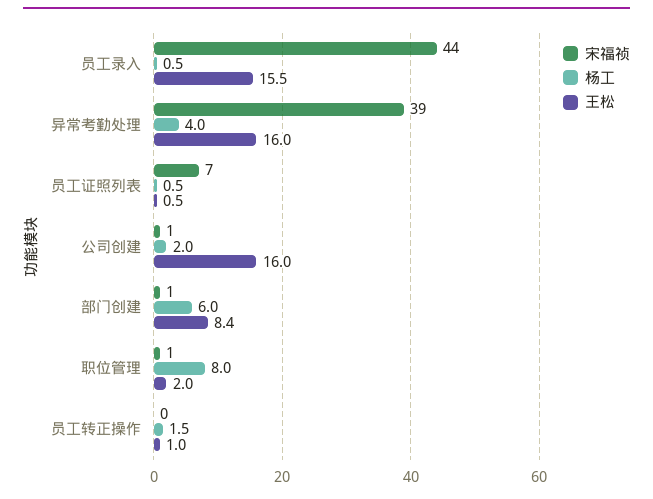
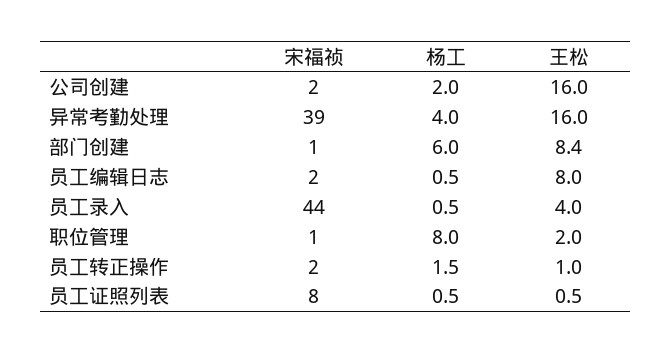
  {
    "宋福祯": {
      "员工录入": 44,
      "异常考勤处理": 39,
-     "员工证照列表": 7,
+     "员工证照列表": 8,
-     "公司创建": 1,
+     "公司创建": 2,
      "部门创建": 1,
      "职位管理": 1,
-     "员工转正操作": 0
+     "员工转正操作": 2,
+     "员工编辑日志": 2
    },
    "杨工": {
      "员工录入": 0.5,
      "异常考勤处理": 4,
      "员工证照列表": 0.5,
      "公司创建": 2,
      "部门创建": 6,
      "职位管理": 8,
-     "员工转正操作": 1.5
+     "员工转正操作": 1.5,
+     "员工编辑日志": 0.5
    },
    "王松": {
-     "员工录入": 15.5,
+     "员工录入": 4,
      "异常考勤处理": 16,
      "员工证照列表": 0.5,
      "公司创建": 16,
      "部门创建": 8.4,
      "职位管理": 2,
-     "员工转正操作": 1
+     "员工转正操作": 1,
+     "员工编辑日志": 8
    }
  }

